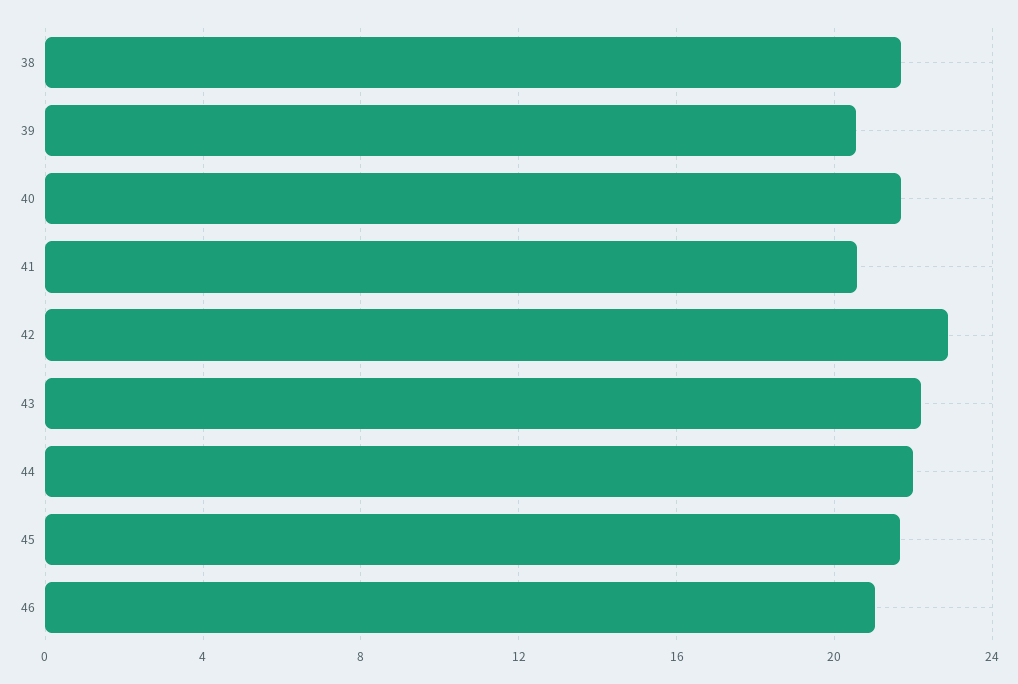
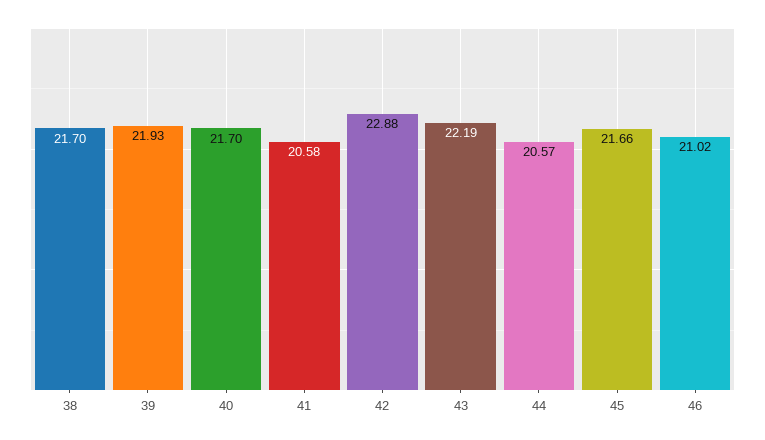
  {
    "38": 21.7,
-   "39": 20.5,
+   "39": 21.93,
    "40": 21.7,
    "41": 20.58,
    "42": 22.88,
    "43": 22.19,
-   "44": 22,
+   "44": 20.57,
    "45": 21.66,
    "46": 21.02
  }

